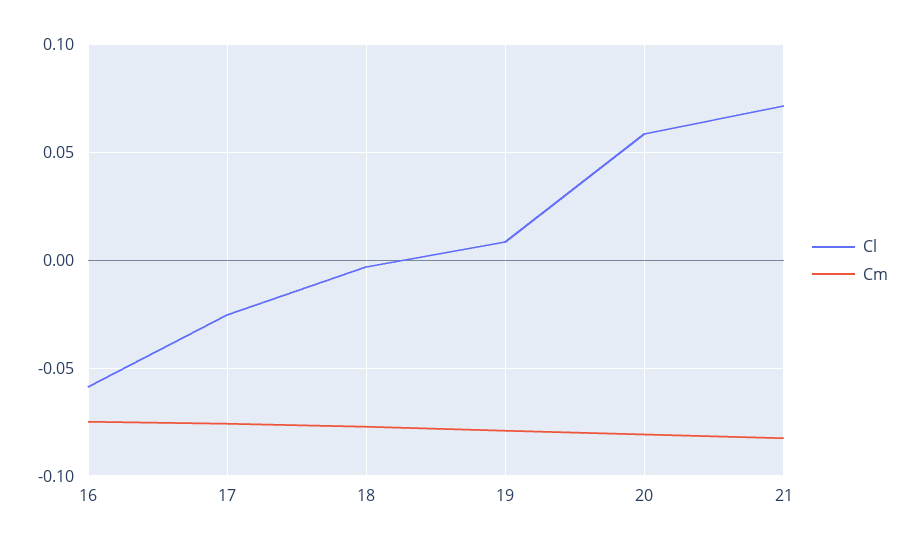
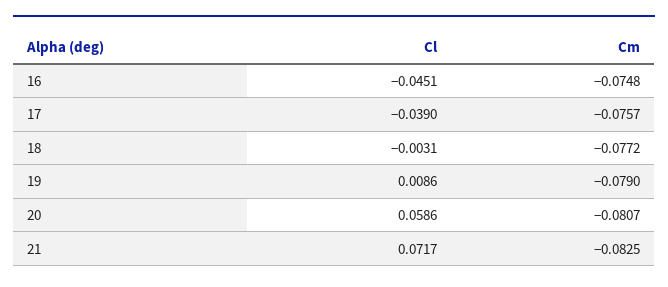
  {
    "Cl": {
-     "16": -0.06,
+     "16": -0.0451,
-     "17": -0.025,
+     "17": -0.039,
      "18": -0.0031,
      "19": 0.0086,
      "20": 0.0586,
      "21": 0.0717
    },
    "Cm": {
      "16": -0.0748,
      "17": -0.0757,
      "18": -0.0772,
      "19": -0.079,
      "20": -0.0807,
      "21": -0.0825
    }
  }

